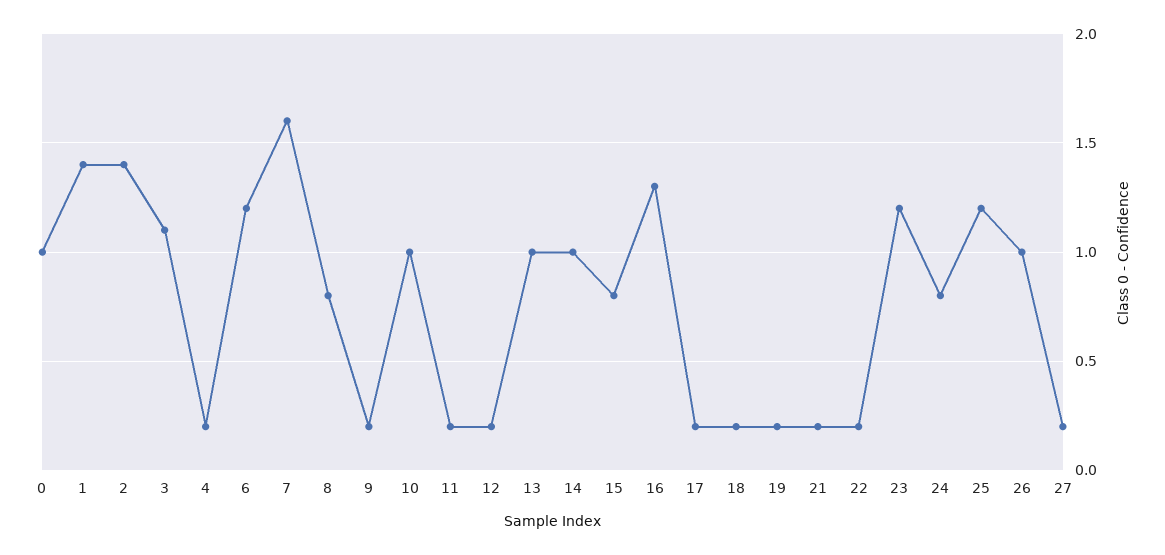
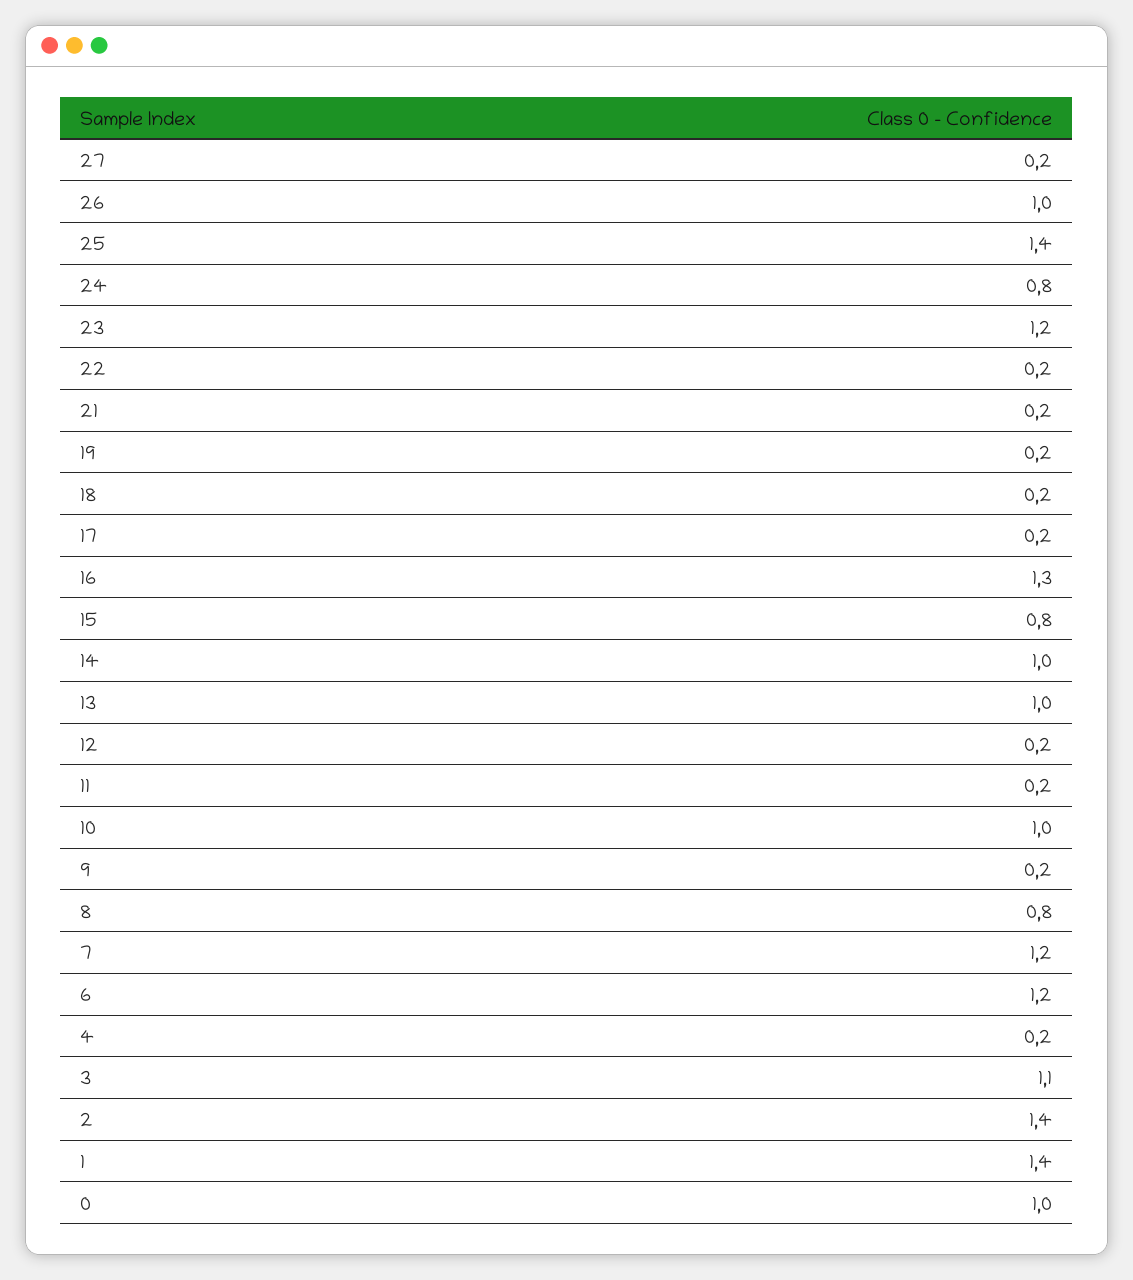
  {
    "0": 1,
    "1": 1.4,
    "2": 1.4,
    "3": 1.1,
    "4": 0.2,
    "6": 1.2,
-   "7": 1.6,
+   "7": 1.2,
    "8": 0.8,
    "9": 0.2,
    "10": 1,
    "11": 0.2,
    "12": 0.2,
    "13": 1,
    "14": 1,
    "15": 0.8,
    "16": 1.3,
    "17": 0.2,
    "18": 0.2,
    "19": 0.2,
    "21": 0.2,
    "22": 0.2,
    "23": 1.2,
    "24": 0.8,
-   "25": 1.2,
+   "25": 1.4,
    "26": 1,
    "27": 0.2
  }

